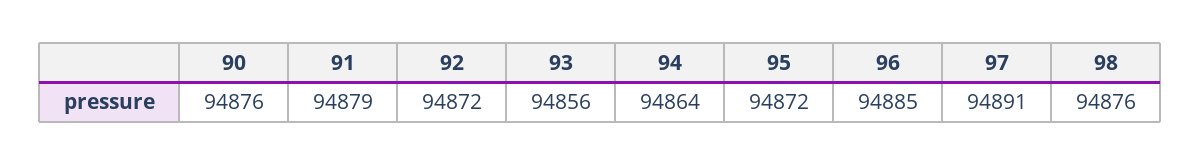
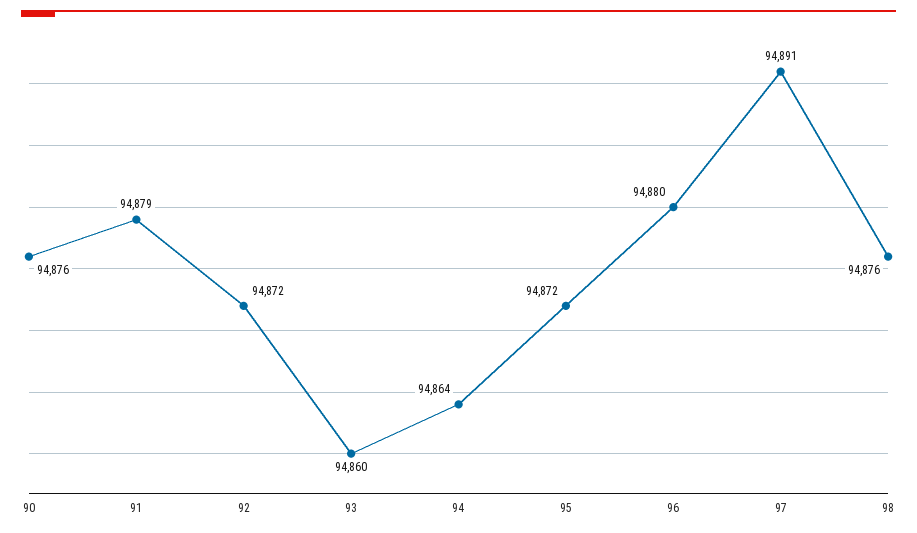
  {
    "90": 94876,
    "91": 94879,
    "92": 94872,
-   "93": 94856,
+   "93": 94860,
    "94": 94864,
    "95": 94872,
-   "96": 94885,
+   "96": 94880,
    "97": 94891,
    "98": 94876
  }

